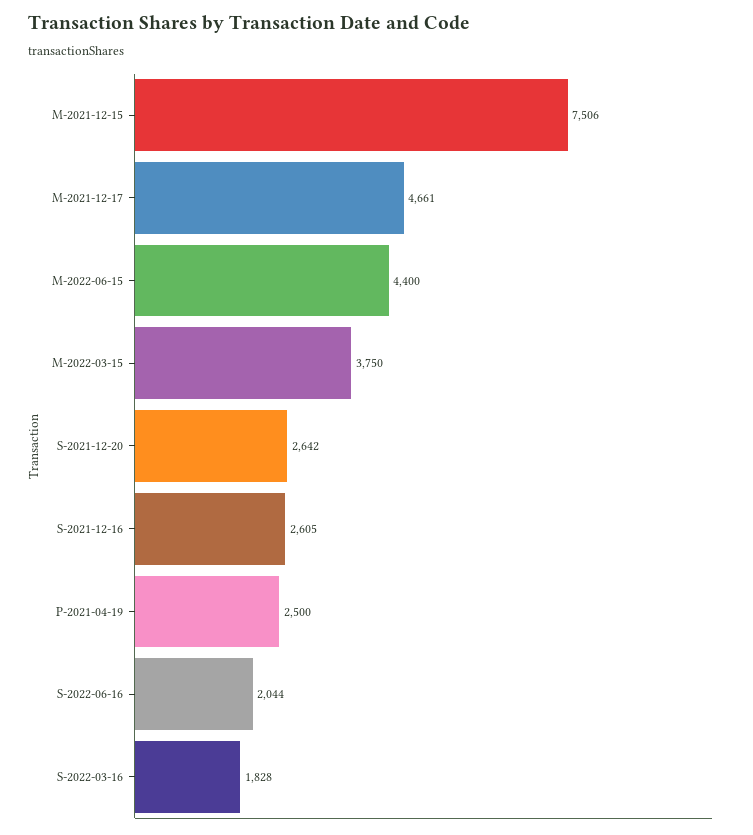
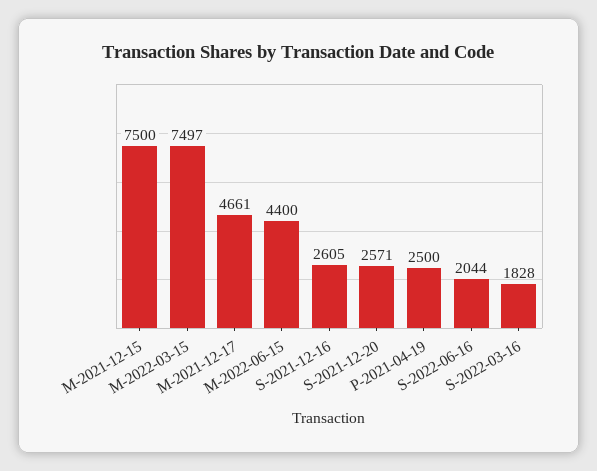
  {
-   "M-2021-12-15": 7506,
+   "M-2021-12-15": 7500,
    "M-2021-12-17": 4661,
    "M-2022-06-15": 4400,
-   "M-2022-03-15": 3750,
+   "M-2022-03-15": 7497,
-   "S-2021-12-20": 2642,
+   "S-2021-12-20": 2571,
    "S-2021-12-16": 2605,
    "P-2021-04-19": 2500,
    "S-2022-06-16": 2044,
    "S-2022-03-16": 1828
  }

